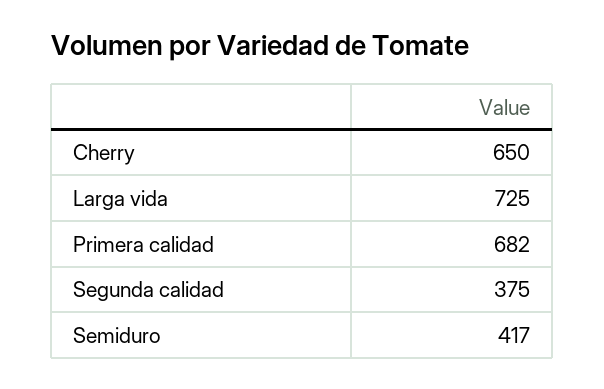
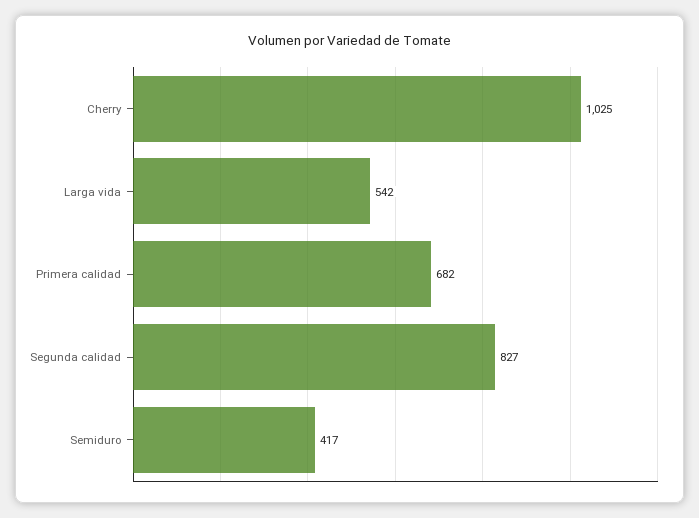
  {
-   "Cherry": 650,
+   "Cherry": 1025,
-   "Larga vida": 725,
+   "Larga vida": 542,
    "Primera calidad": 682,
-   "Segunda calidad": 375,
+   "Segunda calidad": 827,
    "Semiduro": 417
  }

